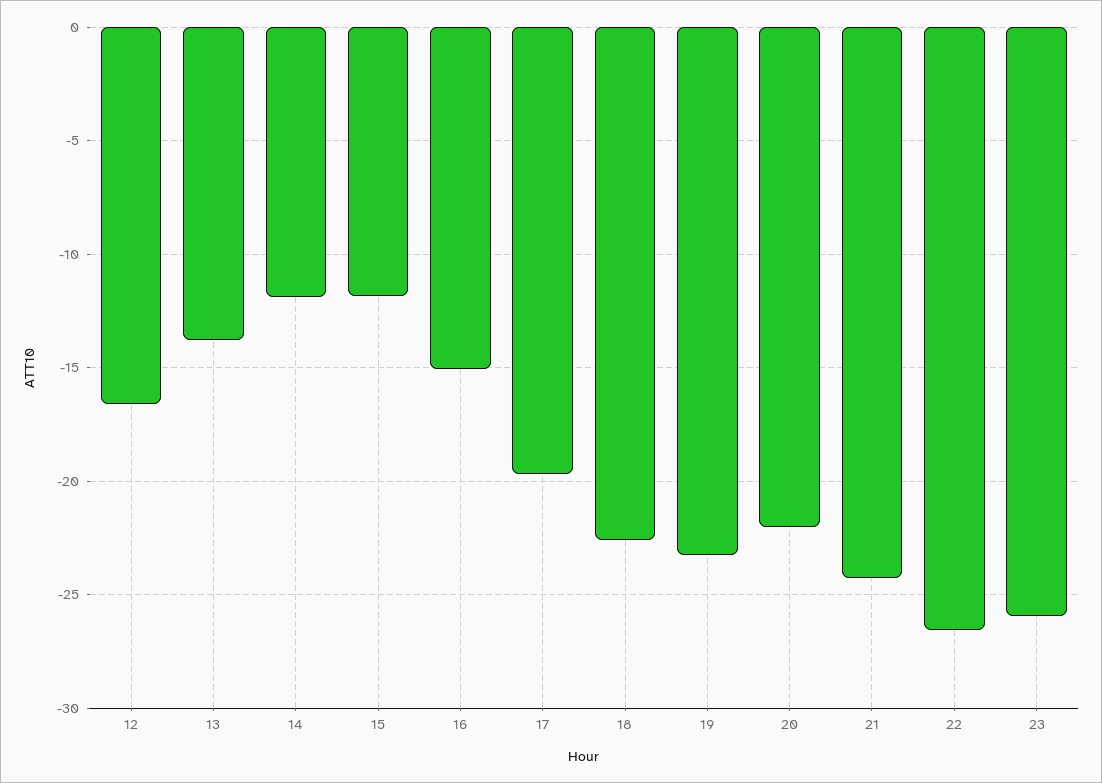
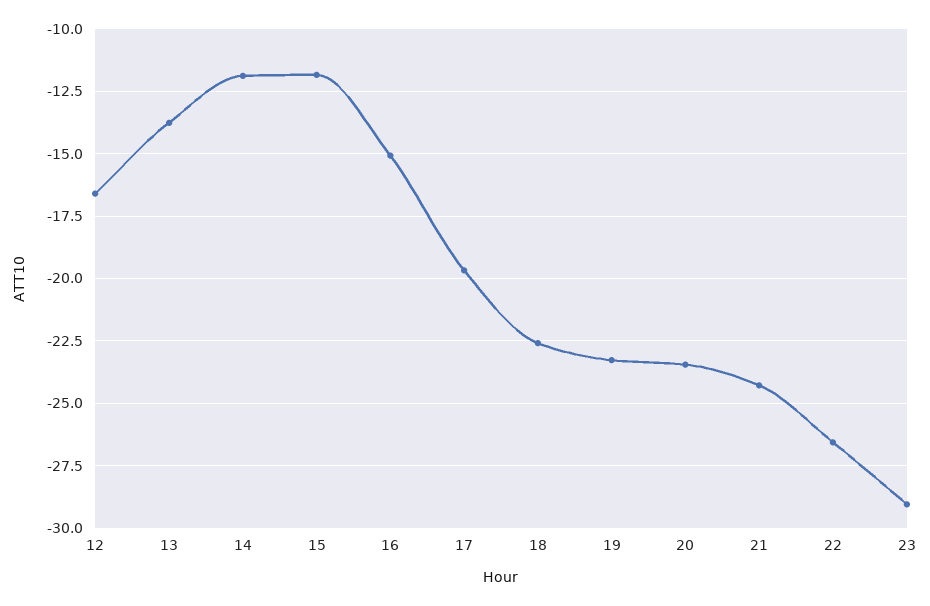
  {
    "12": -16.5,
    "13": -13.75,
    "14": -12,
    "15": -11.75,
    "16": -15,
    "17": -19.75,
    "18": -22.5,
    "19": -23.25,
-   "20": -22,
+   "20": -23.5,
    "21": -24.25,
    "22": -26.5,
-   "23": -26
+   "23": -29
  }

